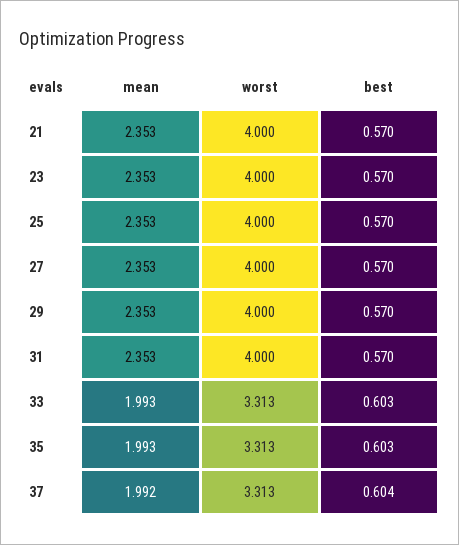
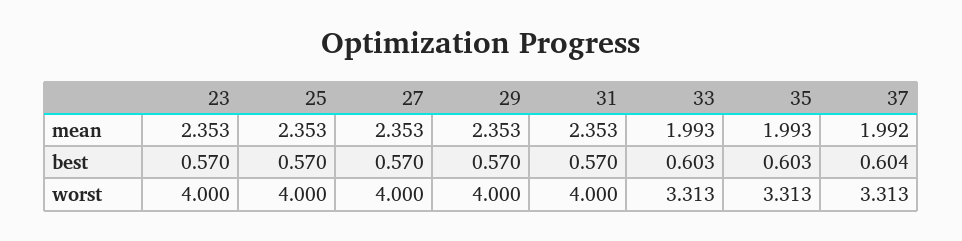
  {
    "mean": {
-     "21": 2.353,
      "23": 2.353,
      "25": 2.353,
      "27": 2.353,
      "29": 2.353,
      "31": 2.353,
      "33": 1.993,
      "35": 1.993,
      "37": 1.992
    },
    "worst": {
-     "21": 4,
      "23": 4,
      "25": 4,
      "27": 4,
      "29": 4,
      "31": 4,
      "33": 3.313,
      "35": 3.313,
      "37": 3.313
    },
    "best": {
-     "21": 0.57,
      "23": 0.57,
      "25": 0.57,
      "27": 0.57,
      "29": 0.57,
      "31": 0.57,
      "33": 0.603,
      "35": 0.603,
      "37": 0.604
    }
  }

